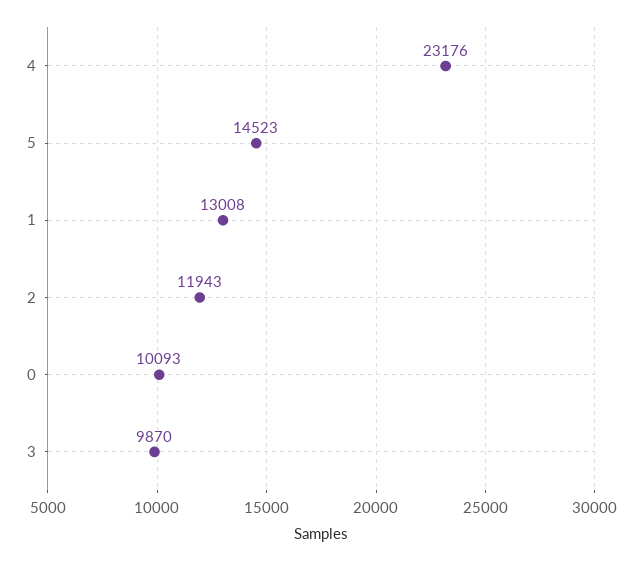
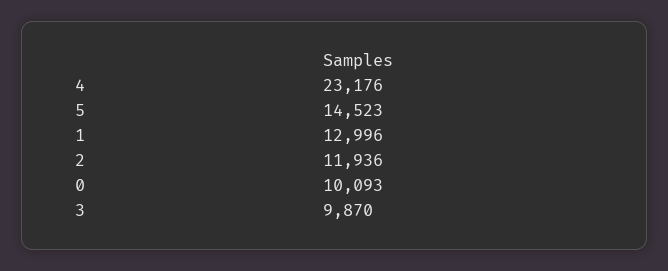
  {
    "4": 23176,
    "5": 14523,
-   "1": 13008,
+   "1": 12996,
-   "2": 11943,
+   "2": 11936,
    "0": 10093,
    "3": 9870
  }

